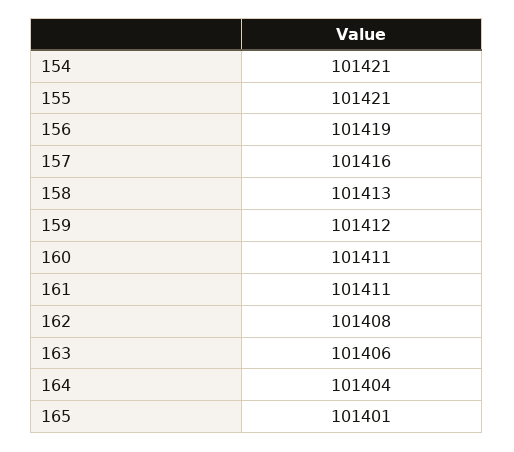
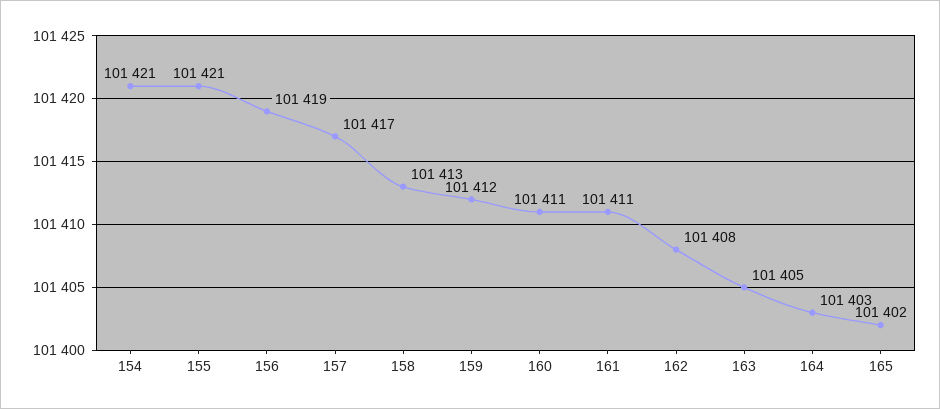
  {
    "154": 101421,
    "155": 101421,
    "156": 101419,
-   "157": 101416,
+   "157": 101417,
    "158": 101413,
    "159": 101412,
    "160": 101411,
    "161": 101411,
    "162": 101408,
-   "163": 101406,
+   "163": 101405,
-   "164": 101404,
+   "164": 101403,
-   "165": 101401
+   "165": 101402
  }

